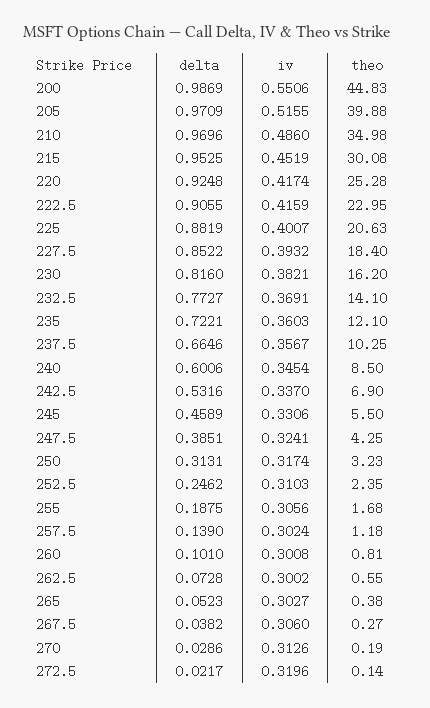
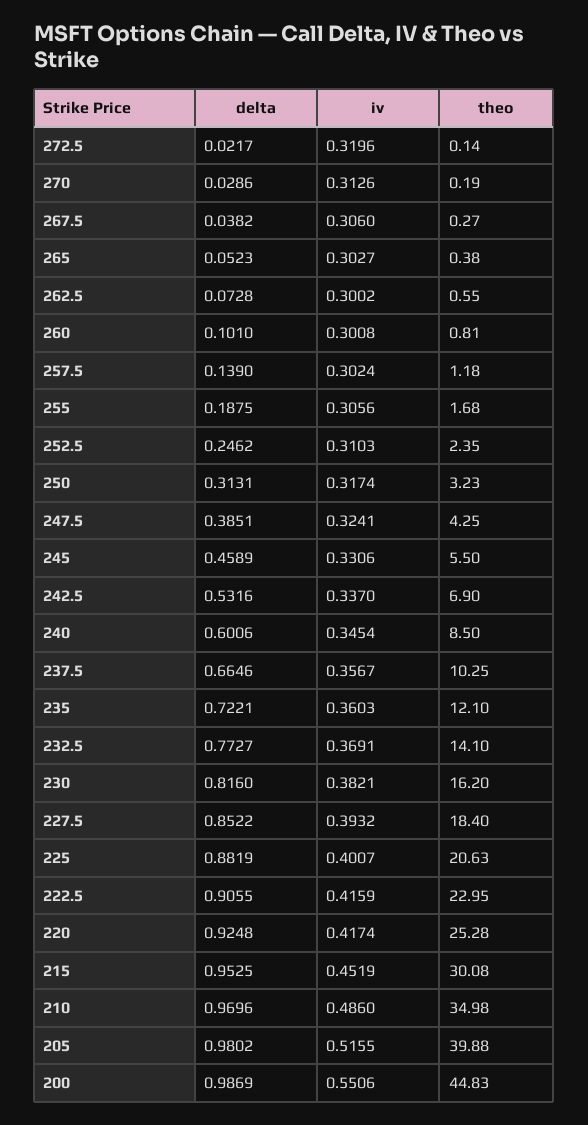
  {
    "delta": {
      "200": 0.9869,
-     "205": 0.9709,
+     "205": 0.9802,
      "210": 0.9696,
      "215": 0.9525,
      "220": 0.9248,
      "222.5": 0.9055,
      "225": 0.8819,
      "227.5": 0.8522,
      "230": 0.816,
      "232.5": 0.7727,
      "235": 0.7221,
      "237.5": 0.6646,
      "240": 0.6006,
      "242.5": 0.5316,
      "245": 0.4589,
      "247.5": 0.3851,
      "250": 0.3131,
      "252.5": 0.2462,
      "255": 0.1875,
      "257.5": 0.139,
      "260": 0.101,
      "262.5": 0.0728,
      "265": 0.0523,
      "267.5": 0.0382,
      "270": 0.0286,
      "272.5": 0.0217
    },
    "iv": {
      "200": 0.5506,
      "205": 0.5155,
      "210": 0.486,
      "215": 0.4519,
      "220": 0.4174,
      "222.5": 0.4159,
      "225": 0.4007,
      "227.5": 0.3932,
      "230": 0.3821,
      "232.5": 0.3691,
      "235": 0.3603,
      "237.5": 0.3567,
      "240": 0.3454,
      "242.5": 0.337,
      "245": 0.3306,
      "247.5": 0.3241,
      "250": 0.3174,
      "252.5": 0.3103,
      "255": 0.3056,
      "257.5": 0.3024,
      "260": 0.3008,
      "262.5": 0.3002,
      "265": 0.3027,
      "267.5": 0.306,
      "270": 0.3126,
      "272.5": 0.3196
    },
    "theo": {
      "200": 44.83,
      "205": 39.88,
      "210": 34.98,
      "215": 30.08,
      "220": 25.28,
      "222.5": 22.95,
      "225": 20.63,
      "227.5": 18.4,
      "230": 16.2,
      "232.5": 14.1,
      "235": 12.1,
      "237.5": 10.25,
      "240": 8.5,
      "242.5": 6.9,
      "245": 5.5,
      "247.5": 4.25,
      "250": 3.23,
      "252.5": 2.35,
      "255": 1.68,
      "257.5": 1.18,
      "260": 0.81,
      "262.5": 0.55,
      "265": 0.38,
      "267.5": 0.27,
      "270": 0.19,
      "272.5": 0.14
    }
  }

